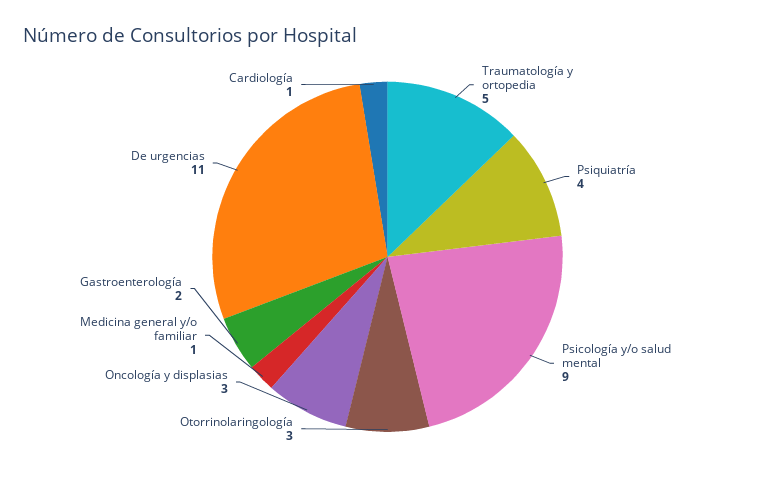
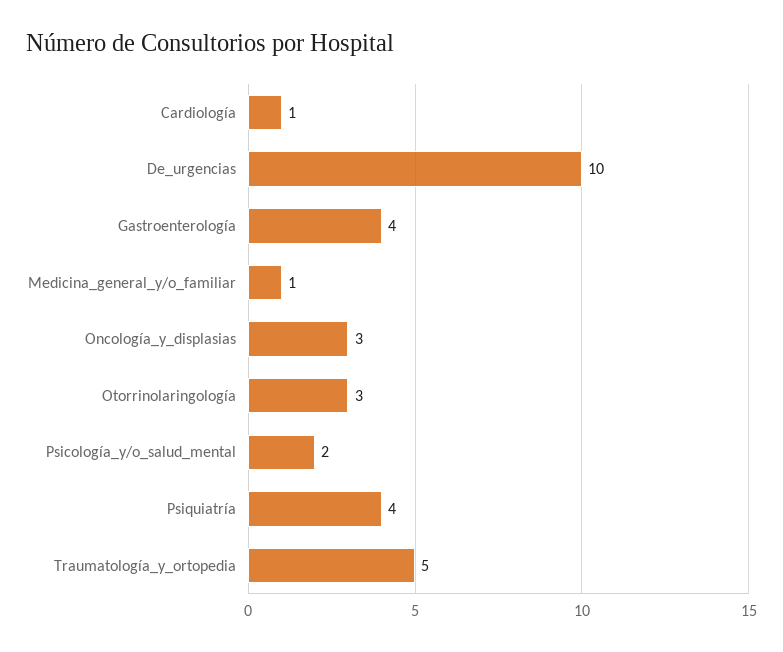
  {
    "Traumatología y ortopedia": 5,
    "Psiquiatría": 4,
-   "Psicología y/o salud mental": 9,
+   "Psicología y/o salud mental": 2,
    "Otorrinolaringología": 3,
    "Oncología y displasias": 3,
    "Medicina general y/o familiar": 1,
-   "Gastroenterología": 2,
+   "Gastroenterología": 4,
-   "De urgencias": 11,
+   "De urgencias": 10,
    "Cardiología": 1
  }

